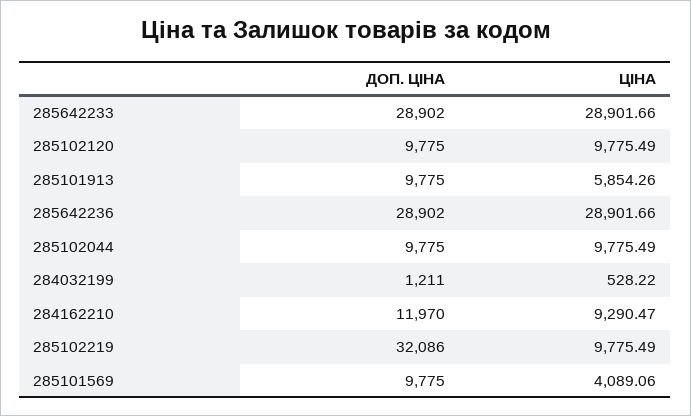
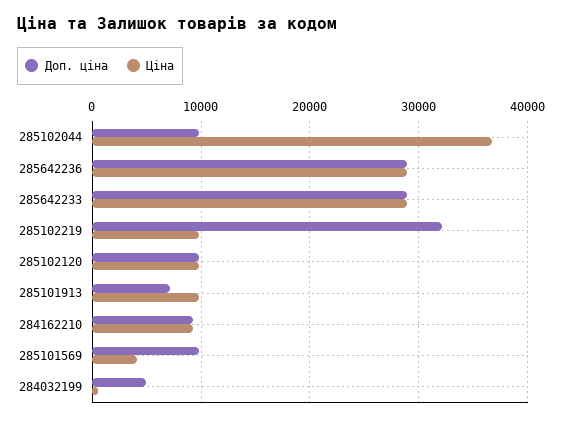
  {
    "ДОП. ЦІНА": {
      "285642233": 28902,
      "285102120": 9775,
-     "285101913": 9775,
+     "285101913": 7000,
      "285642236": 28902,
      "285102044": 9775,
-     "284032199": 1211,
+     "284032199": 5000,
-     "284162210": 11970,
+     "284162210": 9000,
      "285102219": 32086,
      "285101569": 9775
    },
    "ЦІНА": {
      "285642233": 28901.66,
      "285102120": 9775.49,
-     "285101913": 5854.26,
+     "285101913": 10000,
      "285642236": 28901.66,
-     "285102044": 9775.49,
+     "285102044": 37000,
      "284032199": 528.22,
      "284162210": 9290.47,
      "285102219": 9775.49,
      "285101569": 4089.06
    }
  }

